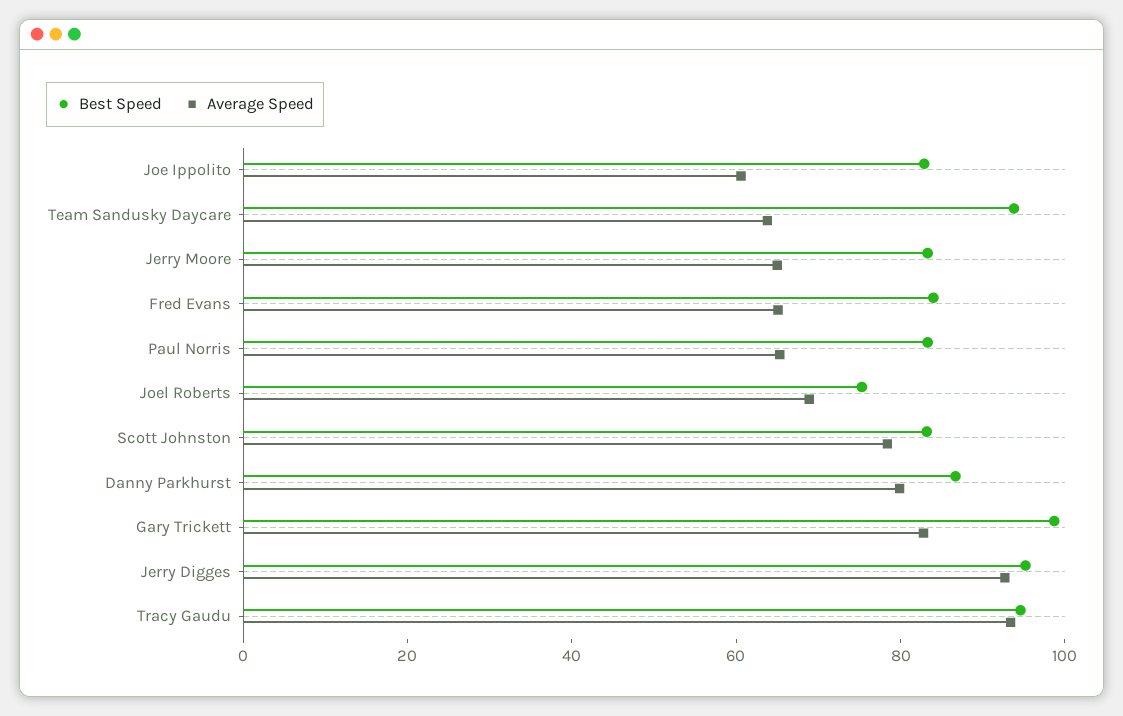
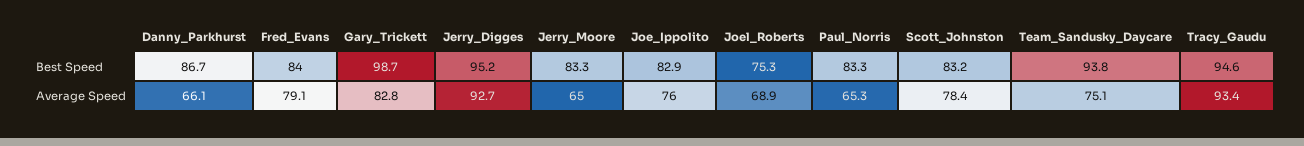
  {
    "Best Speed": {
      "Joe Ippolito": 82.9,
      "Team Sandusky Daycare": 93.8,
      "Jerry Moore": 83.3,
      "Fred Evans": 84,
      "Paul Norris": 83.3,
      "Joel Roberts": 75.3,
      "Scott Johnston": 83.2,
      "Danny Parkhurst": 86.7,
      "Gary Trickett": 98.7,
      "Jerry Digges": 95.2,
      "Tracy Gaudu": 94.6
    },
    "Average Speed": {
-     "Joe Ippolito": 60,
+     "Joe Ippolito": 76,
-     "Team Sandusky Daycare": 65,
+     "Team Sandusky Daycare": 75.1,
      "Jerry Moore": 65,
-     "Fred Evans": 65,
+     "Fred Evans": 79.1,
      "Paul Norris": 65.3,
      "Joel Roberts": 68.9,
      "Scott Johnston": 78.4,
-     "Danny Parkhurst": 80,
+     "Danny Parkhurst": 66.1,
      "Gary Trickett": 82.8,
      "Jerry Digges": 92.7,
      "Tracy Gaudu": 93.4
    }
  }

